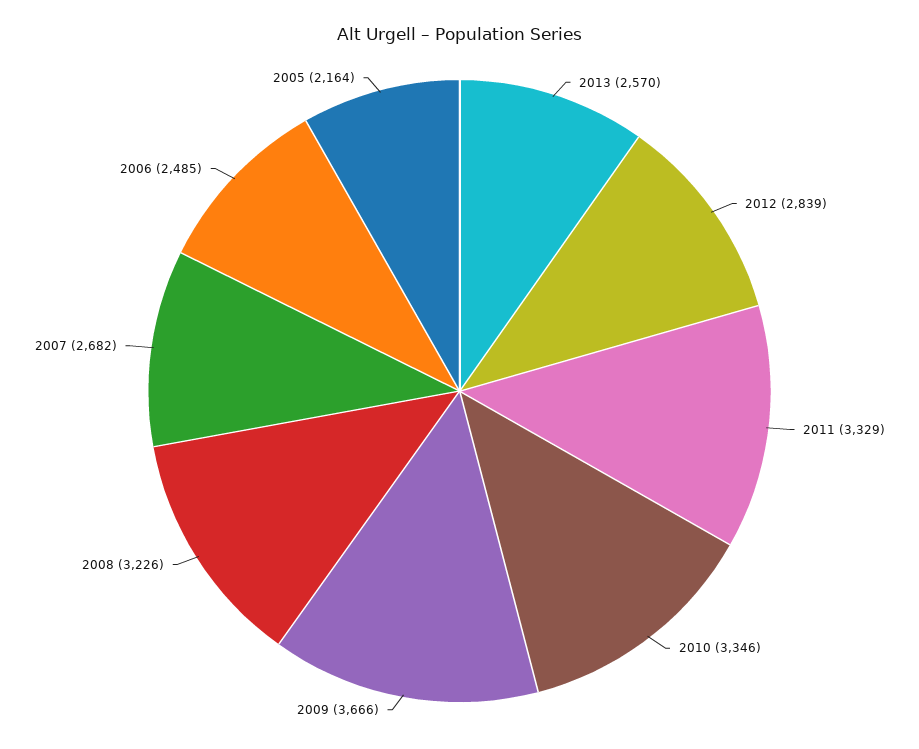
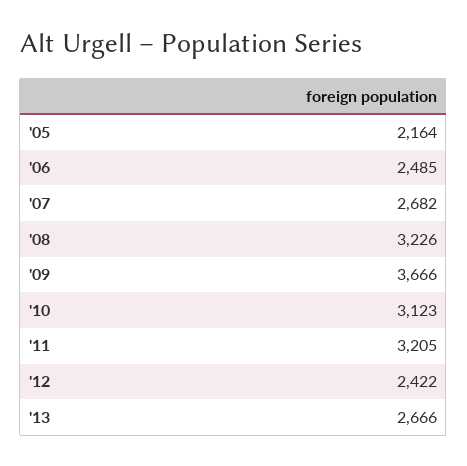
  {
-   "2013": 2570,
+   "2013": 2666,
-   "2012": 2839,
+   "2012": 2422,
-   "2011": 3329,
+   "2011": 3205,
-   "2010": 3346,
+   "2010": 3123,
    "2009": 3666,
    "2008": 3226,
    "2007": 2682,
    "2006": 2485,
    "2005": 2164
  }

